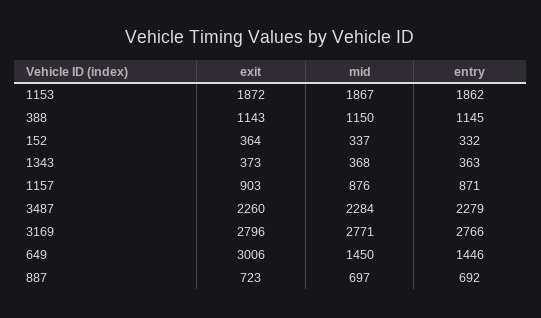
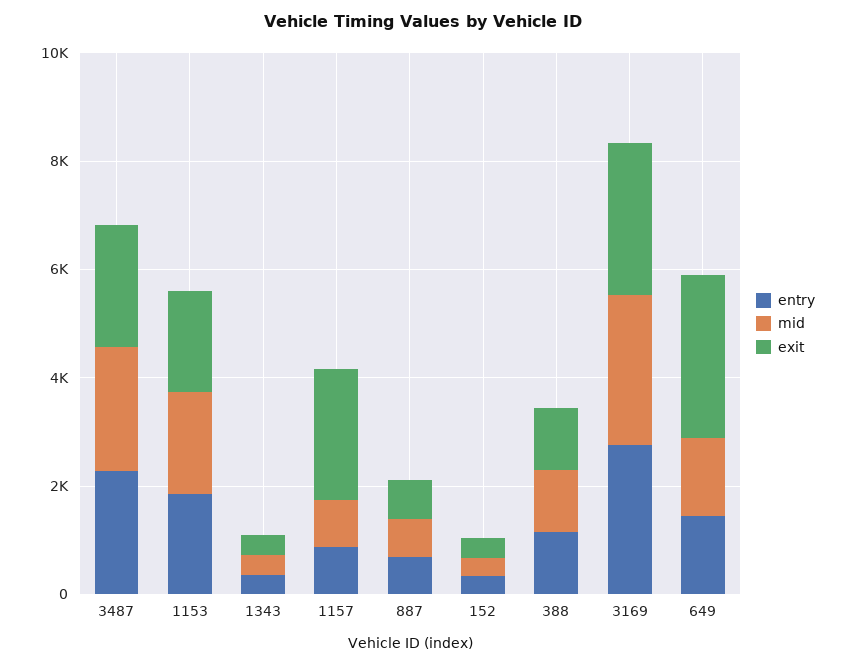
  {
    "exit": {
      "1153": 1872,
      "388": 1143,
      "152": 364,
      "1343": 373,
-     "1157": 903,
+     "1157": 2500,
      "3487": 2260,
      "3169": 2796,
      "649": 3006,
      "887": 723
    },
    "mid": {
      "1153": 1867,
      "388": 1150,
      "152": 337,
      "1343": 368,
      "1157": 876,
      "3487": 2284,
      "3169": 2771,
      "649": 1450,
      "887": 697
    },
    "entry": {
      "1153": 1862,
      "388": 1145,
      "152": 332,
      "1343": 363,
      "1157": 871,
      "3487": 2279,
      "3169": 2766,
      "649": 1446,
      "887": 692
    }
  }

